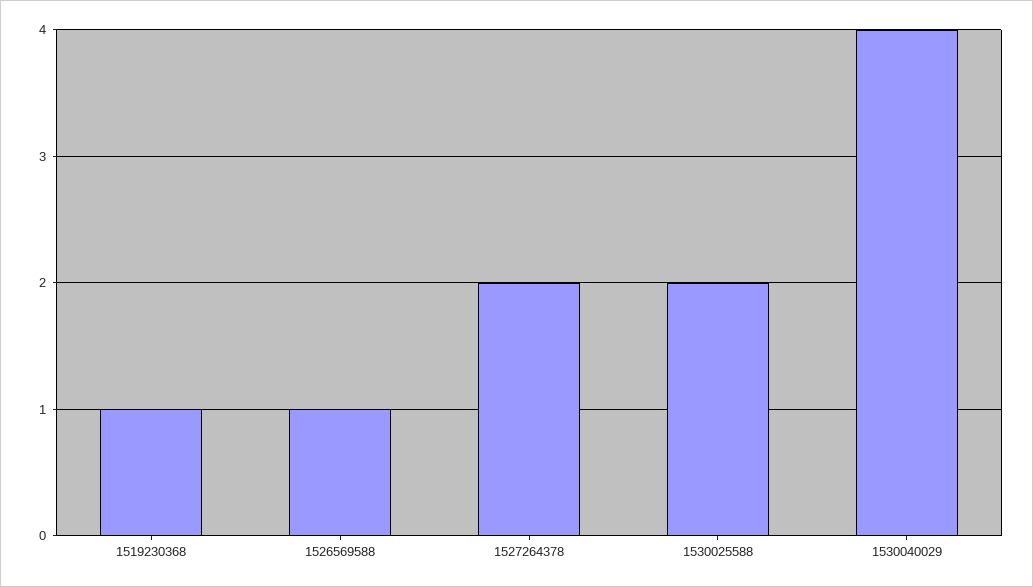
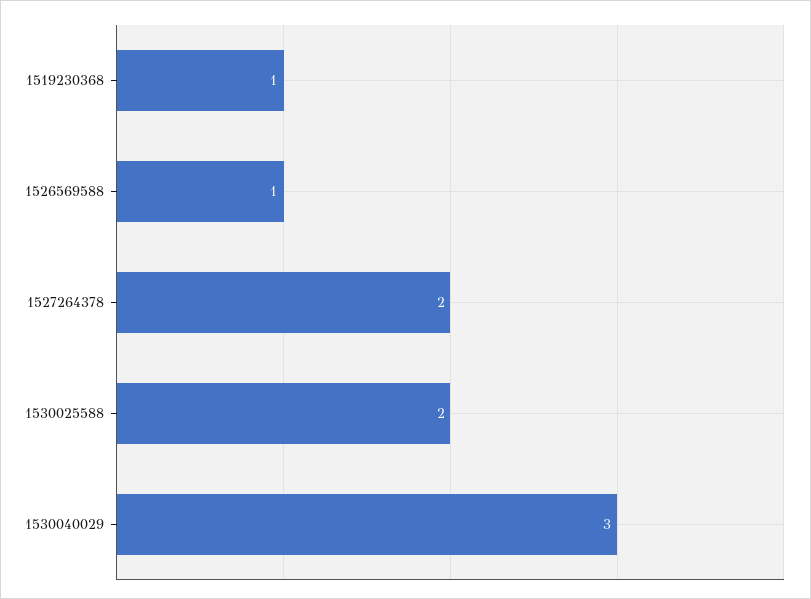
  {
    "1519230368": 1,
    "1526569588": 1,
    "1527264378": 2,
    "1530025588": 2,
-   "1530040029": 4
+   "1530040029": 3
  }

